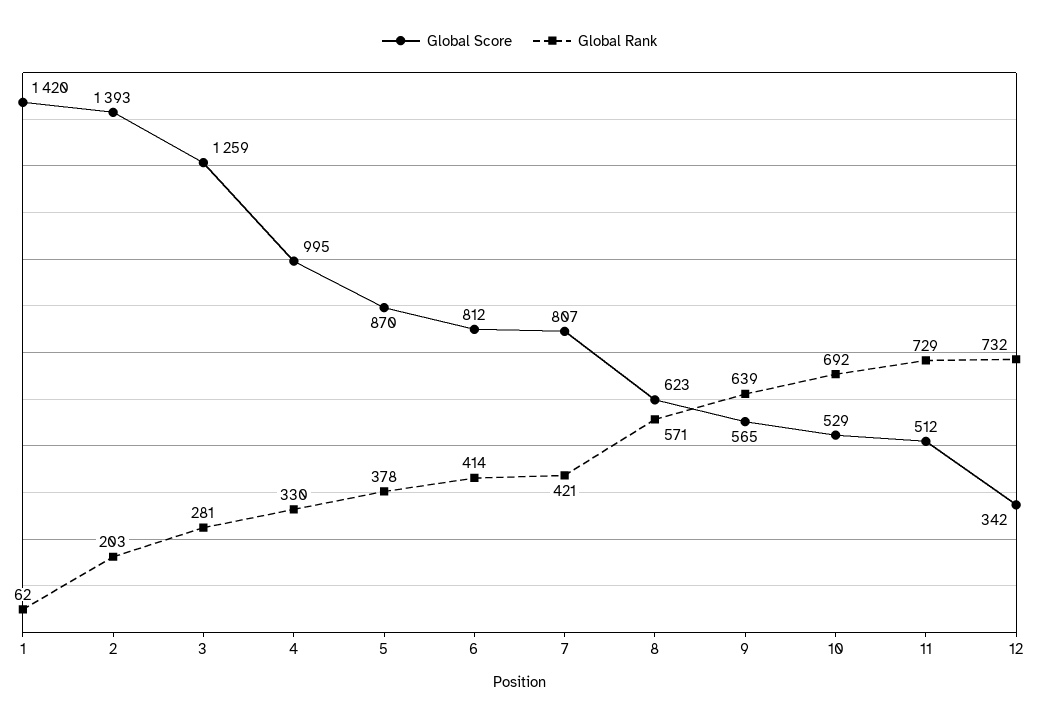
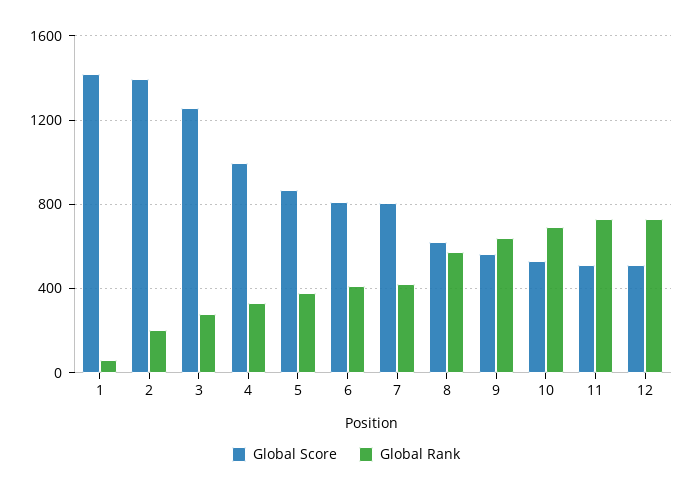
  {
    "Global Score": {
      "1": 1420,
      "2": 1393,
      "3": 1259,
      "4": 995,
      "5": 870,
      "6": 812,
      "7": 807,
      "8": 623,
      "9": 565,
      "10": 529,
      "11": 512,
-     "12": 342
+     "12": 500
    },
    "Global Rank": {
      "1": 62,
      "2": 203,
      "3": 281,
      "4": 330,
      "5": 378,
      "6": 414,
      "7": 421,
      "8": 571,
      "9": 639,
      "10": 692,
      "11": 729,
      "12": 732
    }
  }

